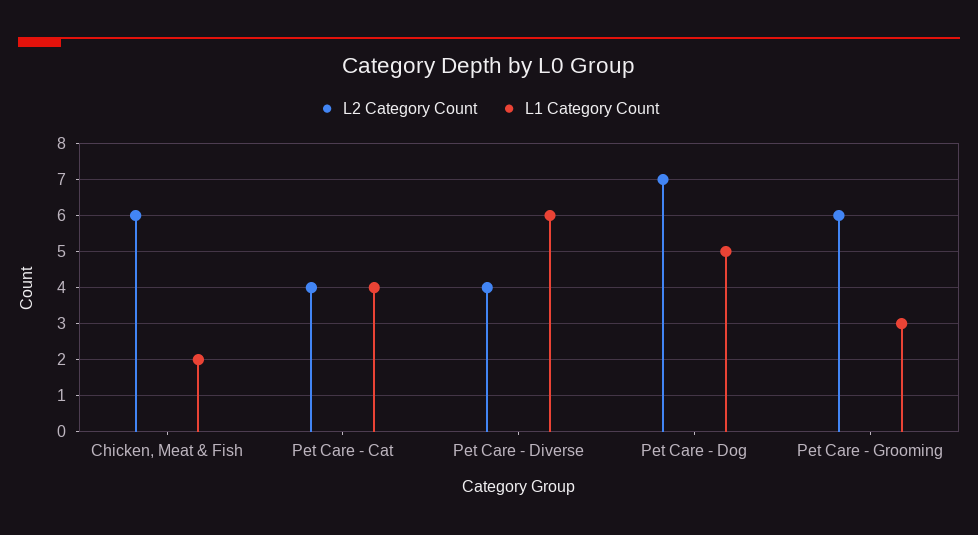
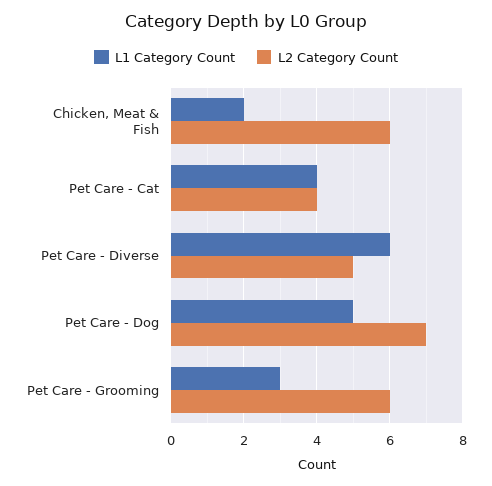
  {
    "L2 Category Count": {
      "Chicken, Meat & Fish": 6,
      "Pet Care - Cat": 4,
-     "Pet Care - Diverse": 4,
+     "Pet Care - Diverse": 5,
      "Pet Care - Dog": 7,
      "Pet Care - Grooming": 6
    },
    "L1 Category Count": {
      "Chicken, Meat & Fish": 2,
      "Pet Care - Cat": 4,
      "Pet Care - Diverse": 6,
      "Pet Care - Dog": 5,
      "Pet Care - Grooming": 3
    }
  }

